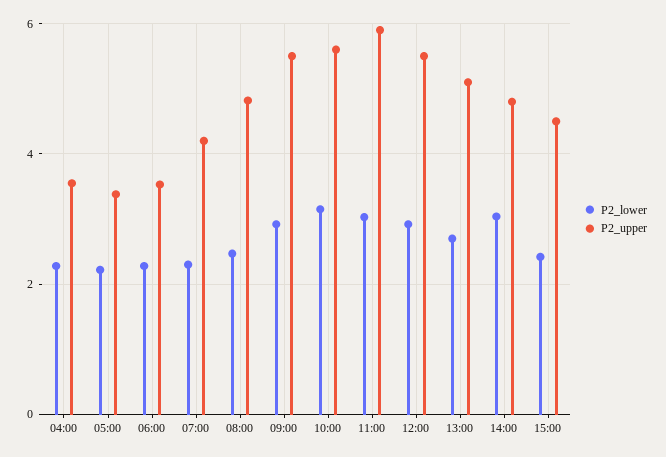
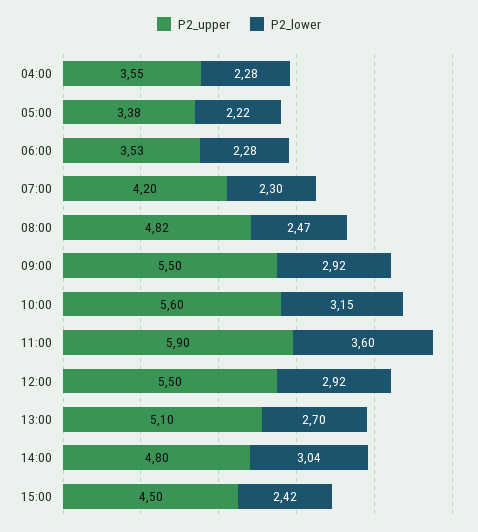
  {
    "P2_lower": {
      "04:00": 2.28,
      "05:00": 2.22,
      "06:00": 2.28,
      "07:00": 2.3,
      "08:00": 2.47,
      "09:00": 2.92,
      "10:00": 3.15,
-     "11:00": 3,
+     "11:00": 3.6,
      "12:00": 2.92,
      "13:00": 2.7,
      "14:00": 3.04,
      "15:00": 2.42
    },
    "P2_upper": {
      "04:00": 3.55,
      "05:00": 3.38,
      "06:00": 3.53,
      "07:00": 4.2,
      "08:00": 4.82,
      "09:00": 5.5,
      "10:00": 5.6,
      "11:00": 5.9,
      "12:00": 5.5,
      "13:00": 5.1,
      "14:00": 4.8,
      "15:00": 4.5
    }
  }

